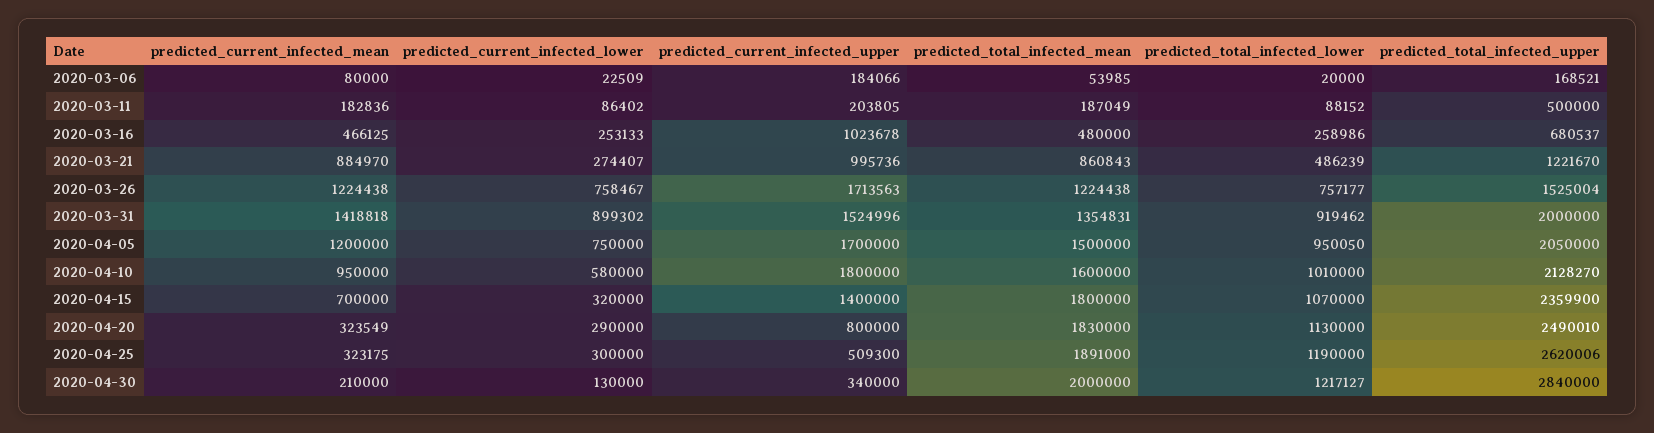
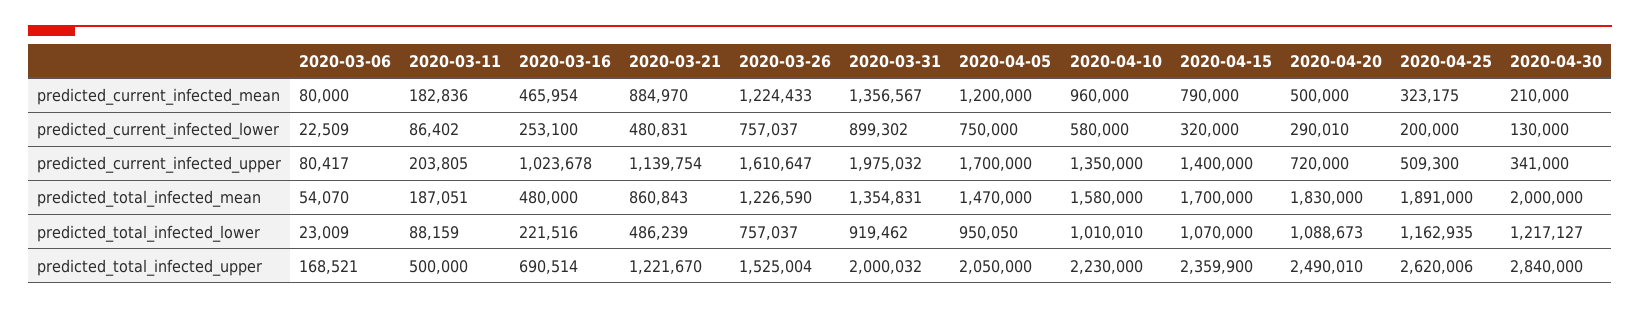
  {
    "predicted_current_infected_mean": {
      "2020-03-06": 80000,
      "2020-03-11": 182836,
-     "2020-03-16": 466125,
+     "2020-03-16": 465954,
      "2020-03-21": 884970,
-     "2020-03-26": 1224438,
+     "2020-03-26": 1224433,
-     "2020-03-31": 1418818,
+     "2020-03-31": 1356567,
      "2020-04-05": 1200000,
-     "2020-04-10": 950000,
+     "2020-04-10": 960000,
-     "2020-04-15": 700000,
+     "2020-04-15": 790000,
-     "2020-04-20": 323549,
+     "2020-04-20": 500000,
      "2020-04-25": 323175,
      "2020-04-30": 210000
    },
    "predicted_current_infected_lower": {
      "2020-03-06": 22509,
      "2020-03-11": 86402,
-     "2020-03-16": 253133,
+     "2020-03-16": 253100,
-     "2020-03-21": 274407,
+     "2020-03-21": 480831,
-     "2020-03-26": 758467,
+     "2020-03-26": 757037,
      "2020-03-31": 899302,
      "2020-04-05": 750000,
      "2020-04-10": 580000,
      "2020-04-15": 320000,
-     "2020-04-20": 290000,
+     "2020-04-20": 290010,
-     "2020-04-25": 300000,
+     "2020-04-25": 200000,
      "2020-04-30": 130000
    },
    "predicted_current_infected_upper": {
-     "2020-03-06": 184066,
+     "2020-03-06": 80417,
      "2020-03-11": 203805,
      "2020-03-16": 1023678,
-     "2020-03-21": 995736,
+     "2020-03-21": 1139754,
-     "2020-03-26": 1713563,
+     "2020-03-26": 1610647,
-     "2020-03-31": 1524996,
+     "2020-03-31": 1975032,
      "2020-04-05": 1700000,
-     "2020-04-10": 1800000,
+     "2020-04-10": 1350000,
      "2020-04-15": 1400000,
-     "2020-04-20": 800000,
+     "2020-04-20": 720000,
      "2020-04-25": 509300,
-     "2020-04-30": 340000
+     "2020-04-30": 341000
    },
    "predicted_total_infected_mean": {
-     "2020-03-06": 53985,
+     "2020-03-06": 54070,
-     "2020-03-11": 187049,
+     "2020-03-11": 187051,
      "2020-03-16": 480000,
      "2020-03-21": 860843,
-     "2020-03-26": 1224438,
+     "2020-03-26": 1226590,
      "2020-03-31": 1354831,
-     "2020-04-05": 1500000,
+     "2020-04-05": 1470000,
-     "2020-04-10": 1600000,
+     "2020-04-10": 1580000,
-     "2020-04-15": 1800000,
+     "2020-04-15": 1700000,
      "2020-04-20": 1830000,
      "2020-04-25": 1891000,
      "2020-04-30": 2000000
    },
    "predicted_total_infected_lower": {
-     "2020-03-06": 20000,
+     "2020-03-06": 23009,
-     "2020-03-11": 88152,
+     "2020-03-11": 88159,
-     "2020-03-16": 258986,
+     "2020-03-16": 221516,
      "2020-03-21": 486239,
-     "2020-03-26": 757177,
+     "2020-03-26": 757037,
      "2020-03-31": 919462,
      "2020-04-05": 950050,
-     "2020-04-10": 1010000,
+     "2020-04-10": 1010010,
      "2020-04-15": 1070000,
-     "2020-04-20": 1130000,
+     "2020-04-20": 1088673,
-     "2020-04-25": 1190000,
+     "2020-04-25": 1162935,
      "2020-04-30": 1217127
    },
    "predicted_total_infected_upper": {
      "2020-03-06": 168521,
      "2020-03-11": 500000,
-     "2020-03-16": 680537,
+     "2020-03-16": 690514,
      "2020-03-21": 1221670,
      "2020-03-26": 1525004,
-     "2020-03-31": 2000000,
+     "2020-03-31": 2000032,
      "2020-04-05": 2050000,
-     "2020-04-10": 2128270,
+     "2020-04-10": 2230000,
      "2020-04-15": 2359900,
      "2020-04-20": 2490010,
      "2020-04-25": 2620006,
      "2020-04-30": 2840000
    }
  }

